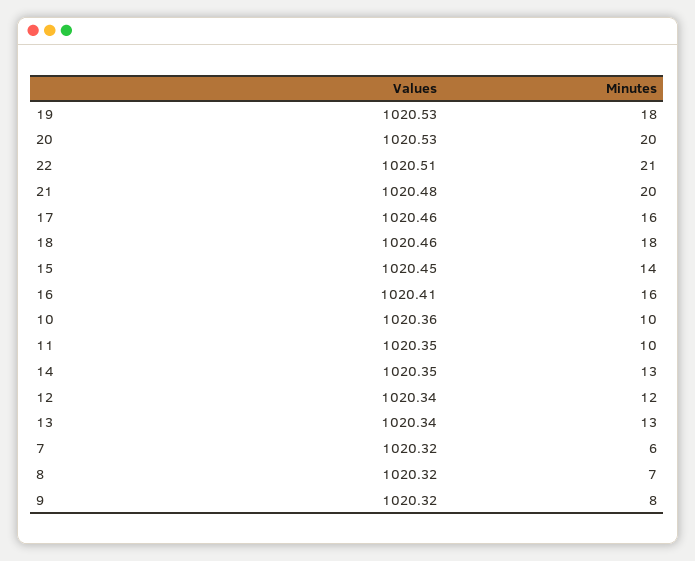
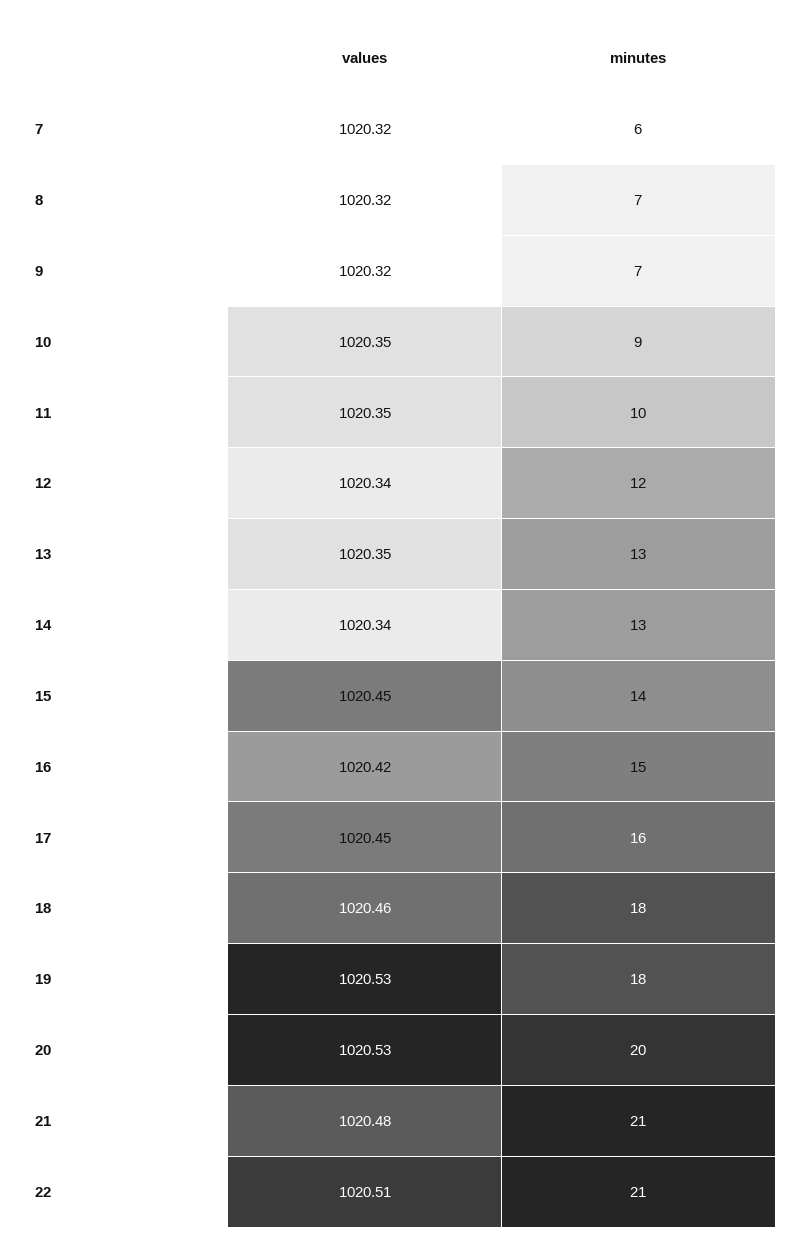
  {
    "Values": {
      "19": 1020.53,
      "20": 1020.53,
      "22": 1020.51,
      "21": 1020.48,
-     "17": 1020.46,
+     "17": 1020.45,
      "18": 1020.46,
      "15": 1020.45,
-     "16": 1020.41,
+     "16": 1020.42,
-     "10": 1020.36,
+     "10": 1020.35,
      "11": 1020.35,
-     "14": 1020.35,
+     "14": 1020.34,
      "12": 1020.34,
-     "13": 1020.34,
+     "13": 1020.35,
      "7": 1020.32,
      "8": 1020.32,
      "9": 1020.32
    },
    "Minutes": {
      "19": 18,
      "20": 20,
      "22": 21,
-     "21": 20,
+     "21": 21,
      "17": 16,
      "18": 18,
      "15": 14,
-     "16": 16,
+     "16": 15,
-     "10": 10,
+     "10": 9,
      "11": 10,
      "14": 13,
      "12": 12,
      "13": 13,
      "7": 6,
      "8": 7,
-     "9": 8
+     "9": 7
    }
  }

